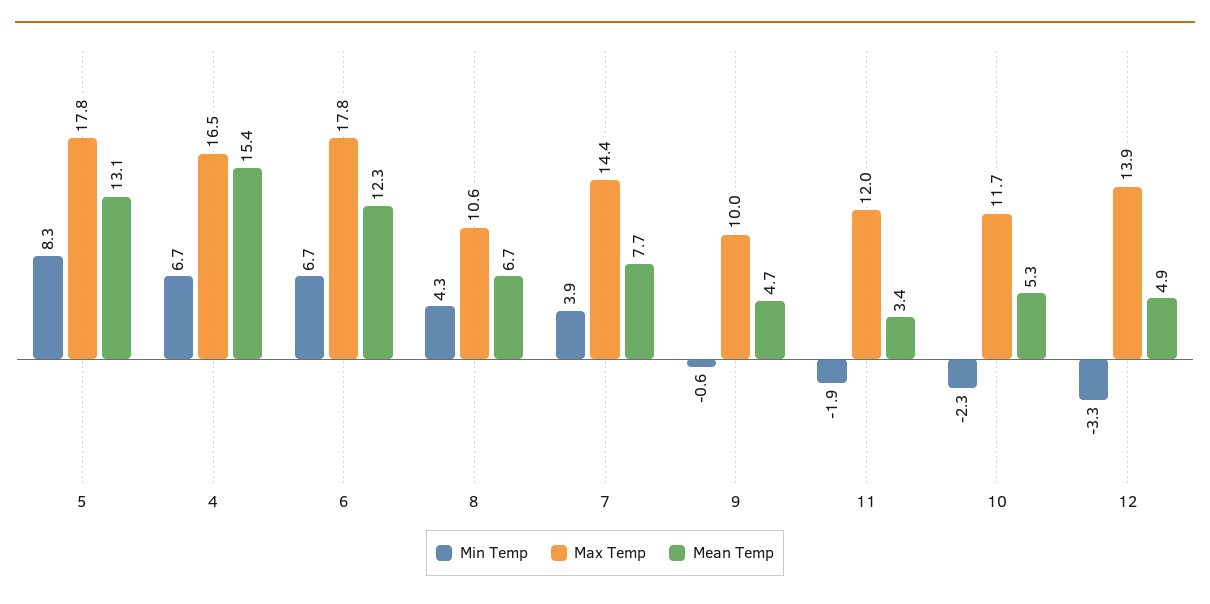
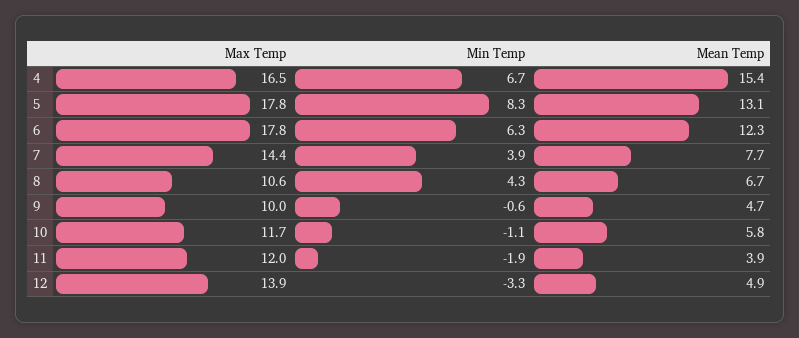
  {
    "Min Temp": {
      "5": 8.3,
      "4": 6.7,
-     "6": 6.7,
+     "6": 6.3,
      "8": 4.3,
      "7": 3.9,
      "9": -0.6,
      "11": -1.9,
-     "10": -2.3,
+     "10": -1.1,
      "12": -3.3
    },
    "Max Temp": {
      "5": 17.8,
      "4": 16.5,
      "6": 17.8,
      "8": 10.6,
      "7": 14.4,
      "9": 10,
      "11": 12,
      "10": 11.7,
      "12": 13.9
    },
    "Mean Temp": {
      "5": 13.1,
      "4": 15.4,
      "6": 12.3,
      "8": 6.7,
      "7": 7.7,
      "9": 4.7,
-     "11": 3.4,
+     "11": 3.9,
-     "10": 5.3,
+     "10": 5.8,
      "12": 4.9
    }
  }

